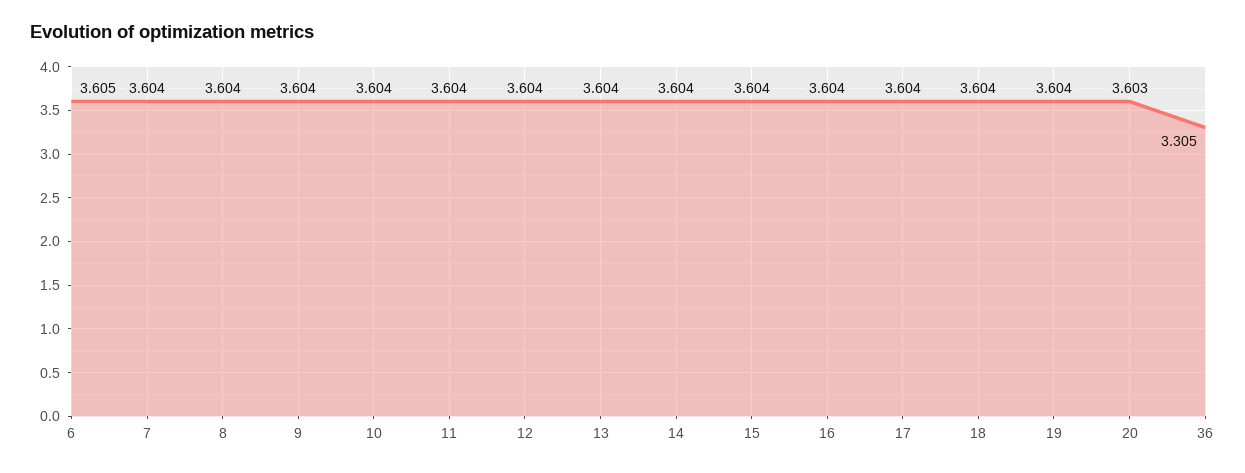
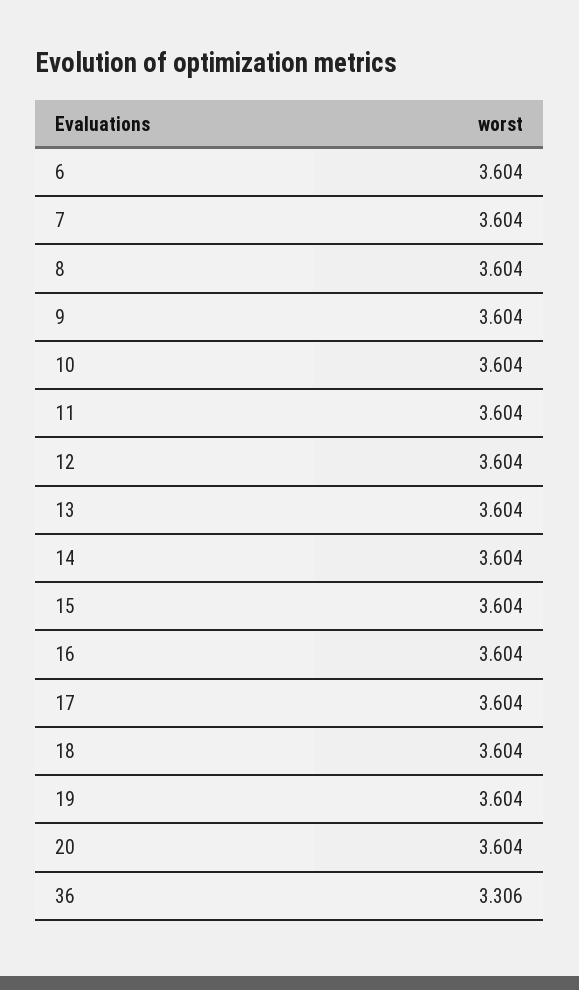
  {
-   "6": 3.605,
+   "6": 3.604,
    "7": 3.604,
    "8": 3.604,
    "9": 3.604,
    "10": 3.604,
    "11": 3.604,
    "12": 3.604,
    "13": 3.604,
    "14": 3.604,
    "15": 3.604,
    "16": 3.604,
    "17": 3.604,
    "18": 3.604,
    "19": 3.604,
-   "20": 3.603,
+   "20": 3.604,
-   "36": 3.305
+   "36": 3.306
  }

